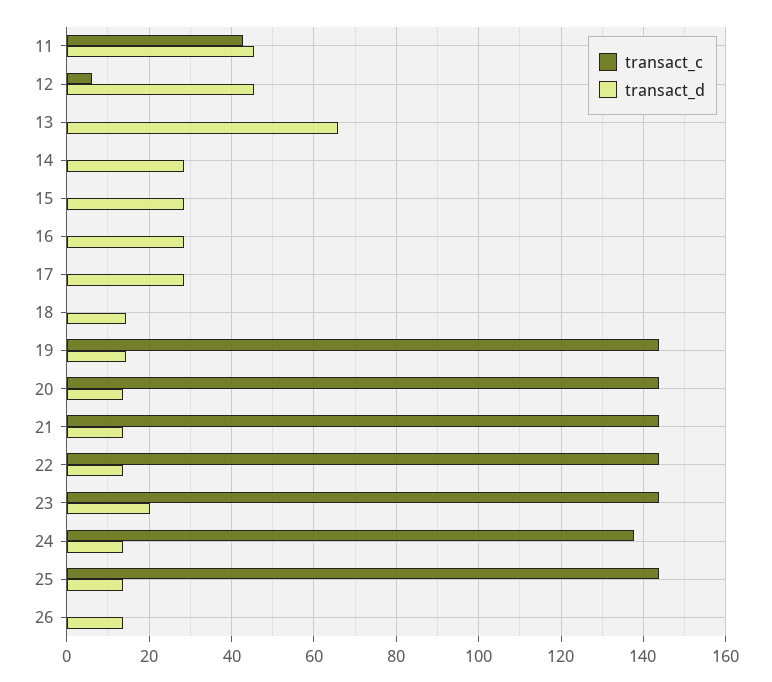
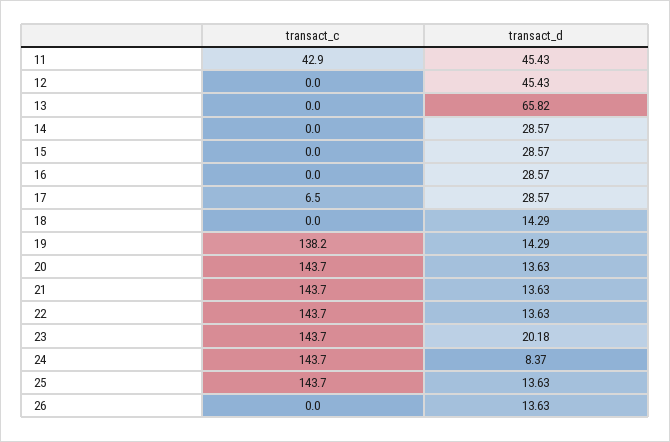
  {
    "transact_c": {
      "11": 42.9,
-     "12": 6,
+     "12": 0,
      "13": 0,
      "14": 0,
      "15": 0,
      "16": 0,
-     "17": 0,
+     "17": 6.5,
      "18": 0,
-     "19": 144,
+     "19": 138.2,
      "20": 143.7,
      "21": 143.7,
      "22": 143.7,
      "23": 143.7,
-     "24": 138,
+     "24": 143.7,
      "25": 143.7,
      "26": 0
    },
    "transact_d": {
      "11": 45.43,
      "12": 45.43,
      "13": 65.82,
      "14": 28.57,
      "15": 28.57,
      "16": 28.57,
      "17": 28.57,
      "18": 14.29,
      "19": 14.29,
      "20": 13.63,
      "21": 13.63,
      "22": 13.63,
      "23": 20.18,
-     "24": 14,
+     "24": 8.37,
      "25": 13.63,
      "26": 13.63
    }
  }

